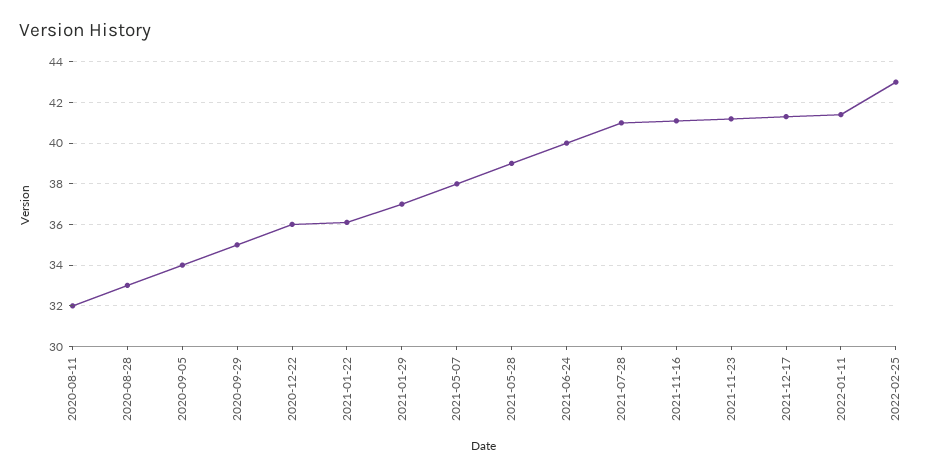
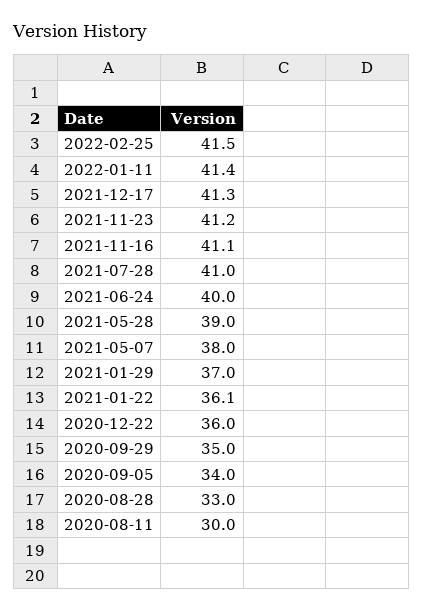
  {
-   "2020-08-11": 32,
+   "2020-08-11": 30,
    "2020-08-28": 33,
    "2020-09-05": 34,
    "2020-09-29": 35,
    "2020-12-22": 36,
    "2021-01-22": 36.1,
    "2021-01-29": 37,
    "2021-05-07": 38,
    "2021-05-28": 39,
    "2021-06-24": 40,
    "2021-07-28": 41,
    "2021-11-16": 41.1,
    "2021-11-23": 41.2,
    "2021-12-17": 41.3,
    "2022-01-11": 41.4,
-   "2022-02-25": 43
+   "2022-02-25": 41.5
  }

